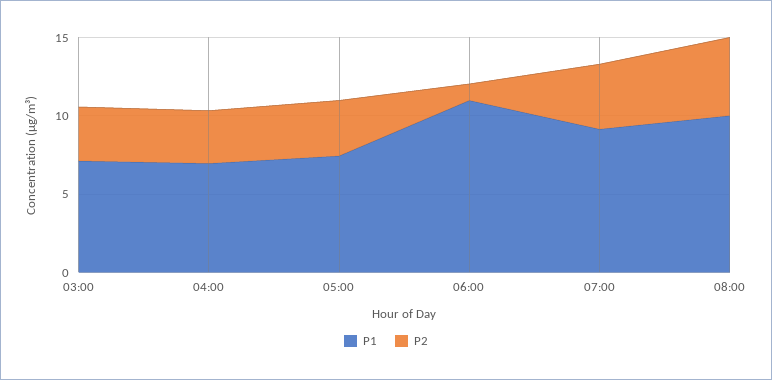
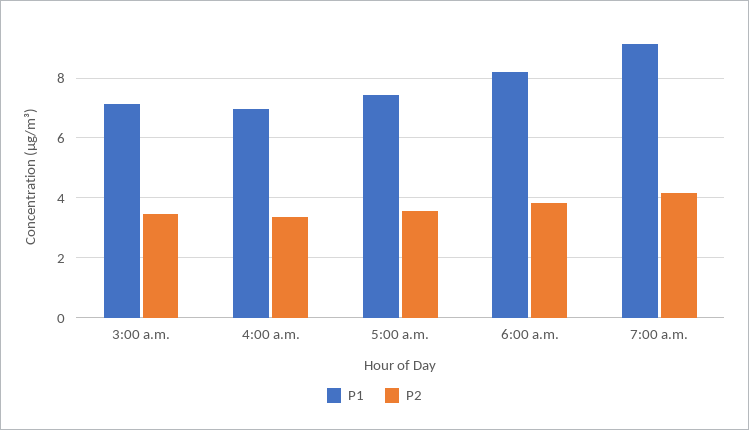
  {
    "P1": {
      "03:00": 7,
      "04:00": 7,
      "05:00": 7.5,
-     "06:00": 11,
+     "06:00": 8.25,
-     "07:00": 9.25,
+     "07:00": 9.25
-     "08:00": 10
    },
    "P2": {
      "03:00": 3.5,
      "04:00": 3.5,
      "05:00": 3.5,
-     "06:00": 1,
+     "06:00": 3.75,
-     "07:00": 4.25,
+     "07:00": 4.25
-     "08:00": 5
    }
  }

